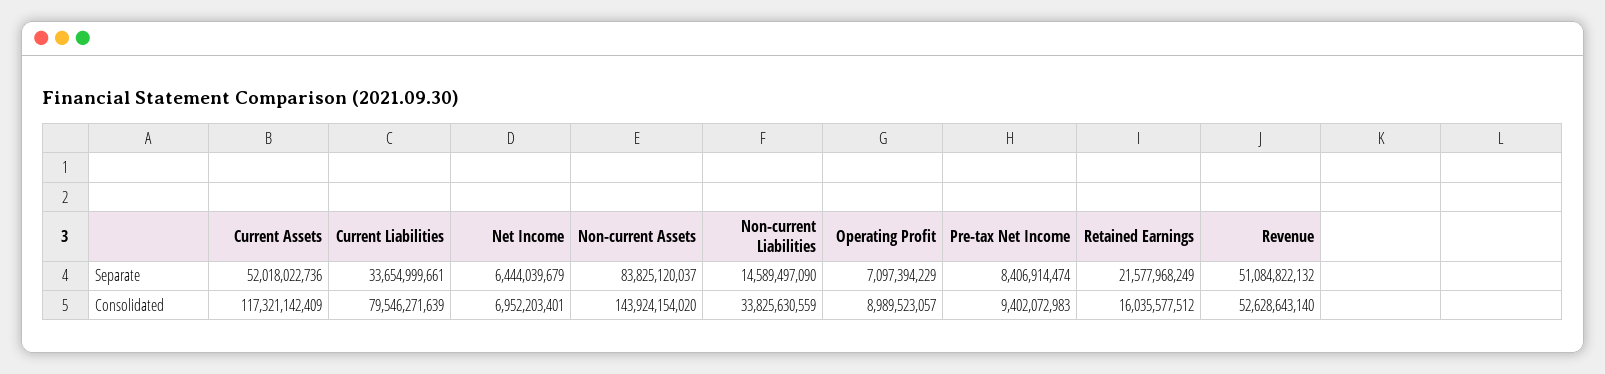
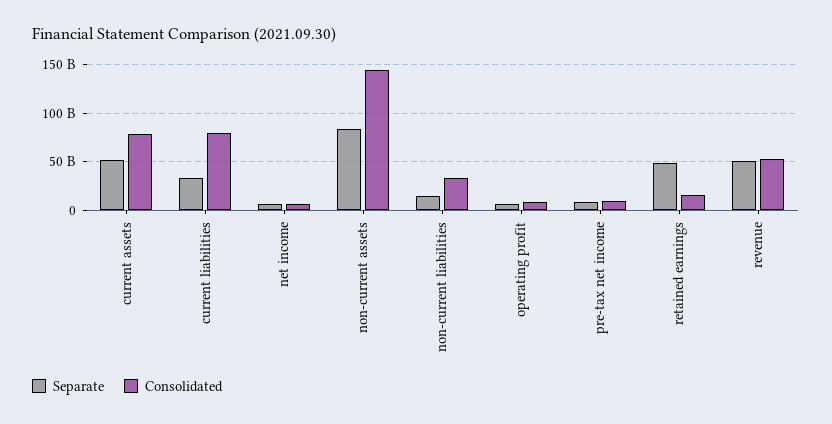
  {
    "Separate": {
      "Current Assets": 52018022736,
      "Current Liabilities": 33654999661,
      "Net Income": 6444039679,
      "Non-current Assets": 83825120037,
      "Non-current Liabilities": 14589497090,
      "Operating Profit": 7097394229,
      "Pre-tax Net Income": 8406914474,
-     "Retained Earnings": 21577968249,
+     "Retained Earnings": 50000000000,
      "Revenue": 51084822132
    },
    "Consolidated": {
-     "Current Assets": 117321142409,
+     "Current Assets": 80000000000,
      "Current Liabilities": 79546271639,
      "Net Income": 6952203401,
      "Non-current Assets": 143924154020,
      "Non-current Liabilities": 33825630559,
      "Operating Profit": 8989523057,
      "Pre-tax Net Income": 9402072983,
      "Retained Earnings": 16035577512,
      "Revenue": 52628643140
    }
  }

